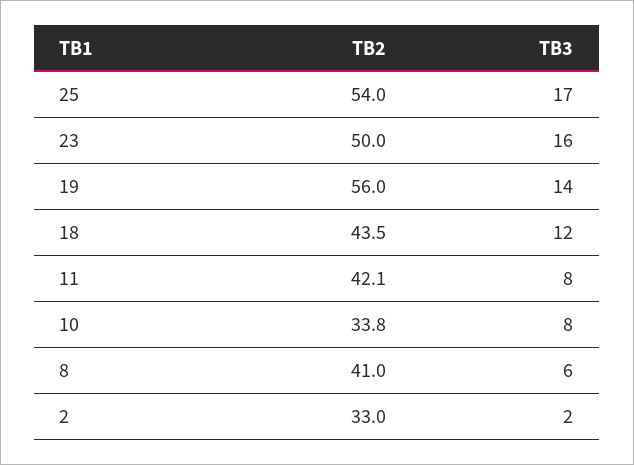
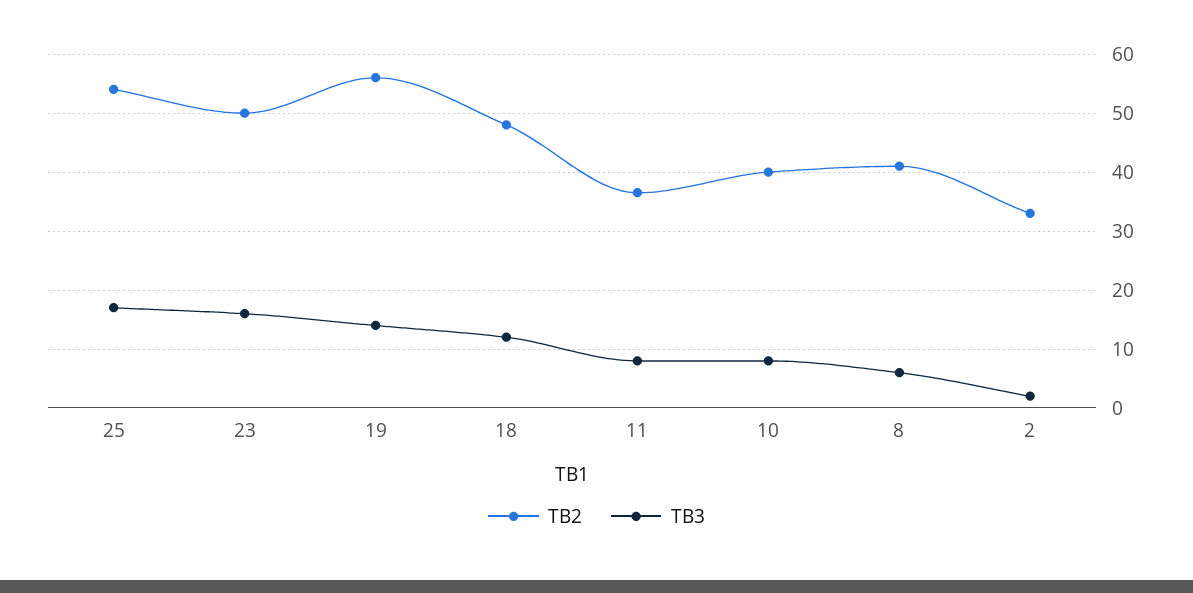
  {
    "TB2": {
      "25": 54,
      "23": 50,
      "19": 56,
-     "18": 43.5,
+     "18": 48,
-     "11": 42.1,
+     "11": 36,
-     "10": 33.8,
+     "10": 40,
      "8": 41,
      "2": 33
    },
    "TB3": {
      "25": 17,
      "23": 16,
      "19": 14,
      "18": 12,
      "11": 8,
      "10": 8,
      "8": 6,
      "2": 2
    }
  }

